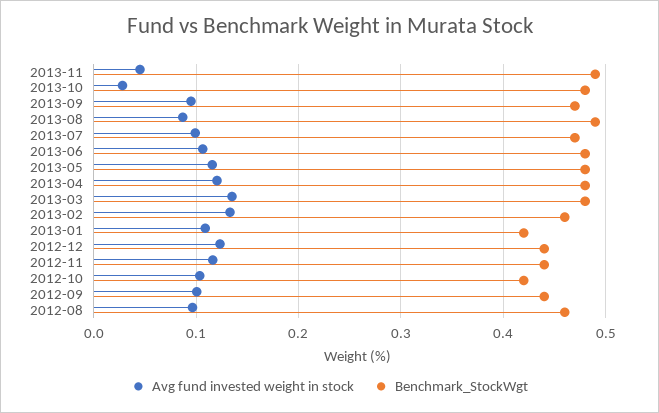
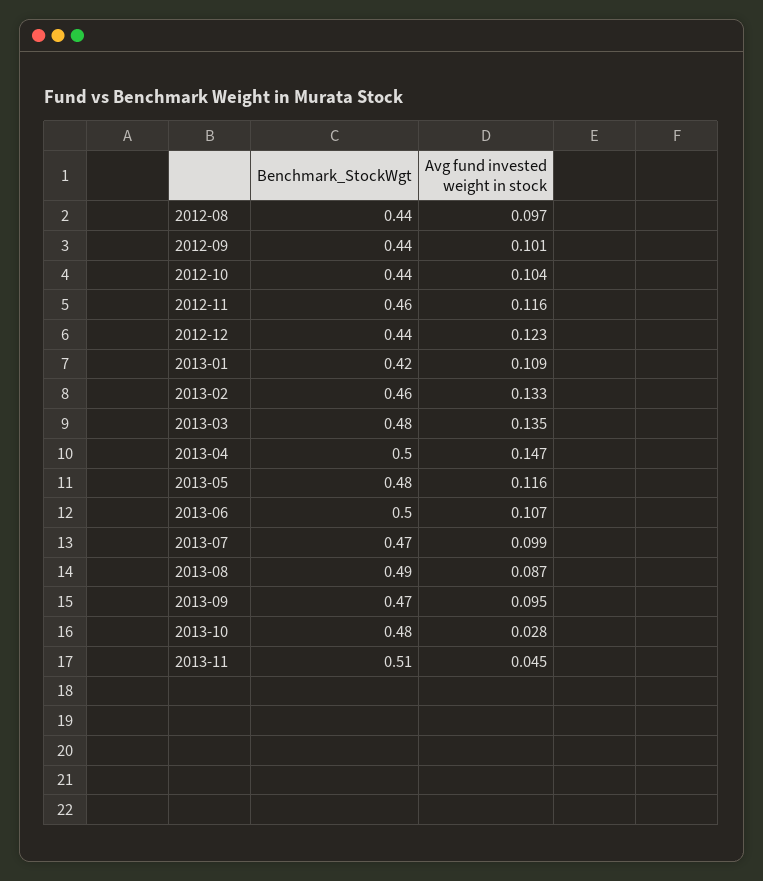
  {
    "Avg fund invested weight in stock": {
      "2013-11": 0.045,
      "2013-10": 0.028,
      "2013-09": 0.095,
      "2013-08": 0.087,
      "2013-07": 0.099,
      "2013-06": 0.107,
      "2013-05": 0.116,
-     "2013-04": 0.12,
+     "2013-04": 0.147,
      "2013-03": 0.135,
      "2013-02": 0.133,
      "2013-01": 0.109,
      "2012-12": 0.123,
      "2012-11": 0.116,
      "2012-10": 0.104,
      "2012-09": 0.101,
      "2012-08": 0.097
    },
    "Benchmark_StockWgt": {
-     "2013-11": 0.49,
+     "2013-11": 0.51,
      "2013-10": 0.48,
      "2013-09": 0.47,
      "2013-08": 0.49,
      "2013-07": 0.47,
-     "2013-06": 0.48,
+     "2013-06": 0.5,
      "2013-05": 0.48,
-     "2013-04": 0.48,
+     "2013-04": 0.5,
      "2013-03": 0.48,
      "2013-02": 0.46,
      "2013-01": 0.42,
      "2012-12": 0.44,
-     "2012-11": 0.44,
+     "2012-11": 0.46,
-     "2012-10": 0.42,
+     "2012-10": 0.44,
      "2012-09": 0.44,
-     "2012-08": 0.46
+     "2012-08": 0.44
    }
  }

